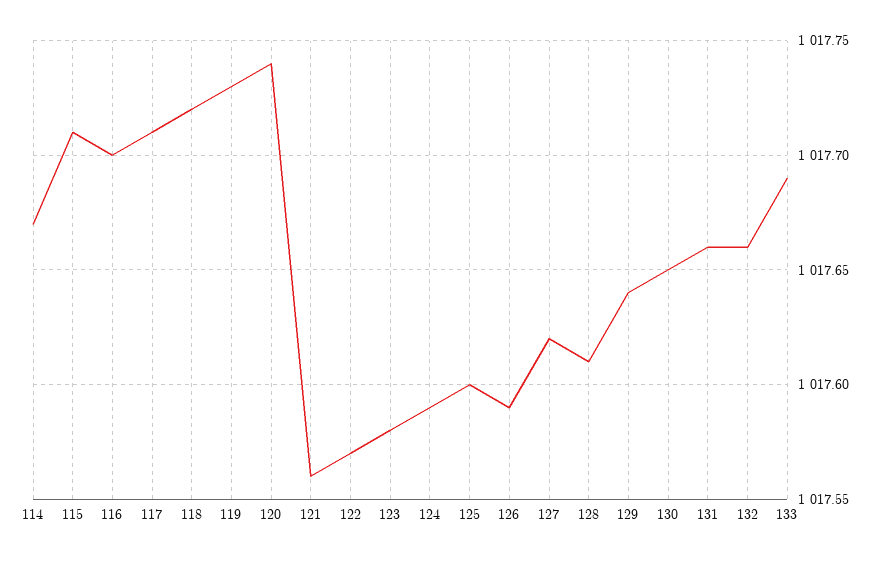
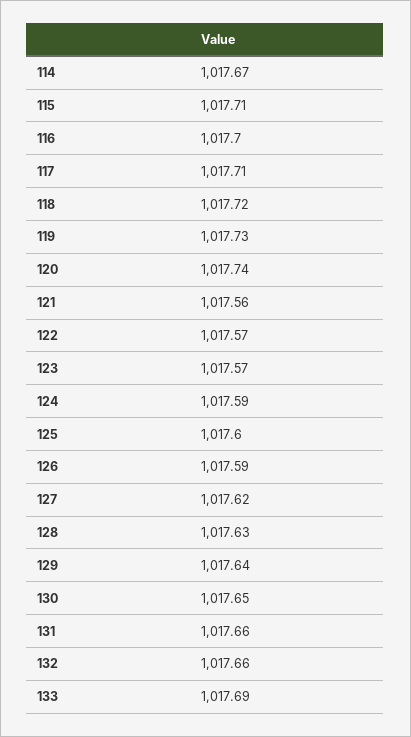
  {
    "114": 1017.67,
    "115": 1017.71,
    "116": 1017.7,
    "117": 1017.71,
    "118": 1017.72,
    "119": 1017.73,
    "120": 1017.74,
    "121": 1017.56,
    "122": 1017.57,
-   "123": 1017.58,
+   "123": 1017.57,
    "124": 1017.59,
    "125": 1017.6,
    "126": 1017.59,
    "127": 1017.62,
-   "128": 1017.61,
+   "128": 1017.63,
    "129": 1017.64,
    "130": 1017.65,
    "131": 1017.66,
    "132": 1017.66,
    "133": 1017.69
  }

